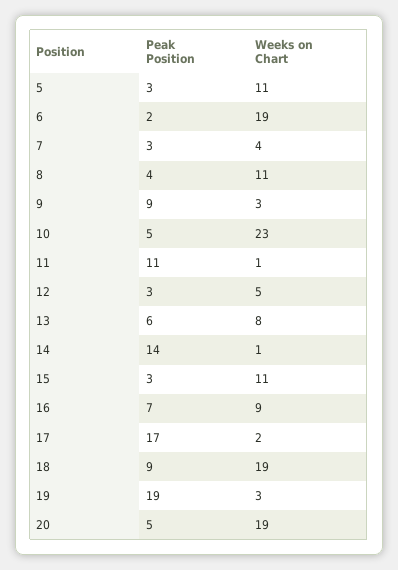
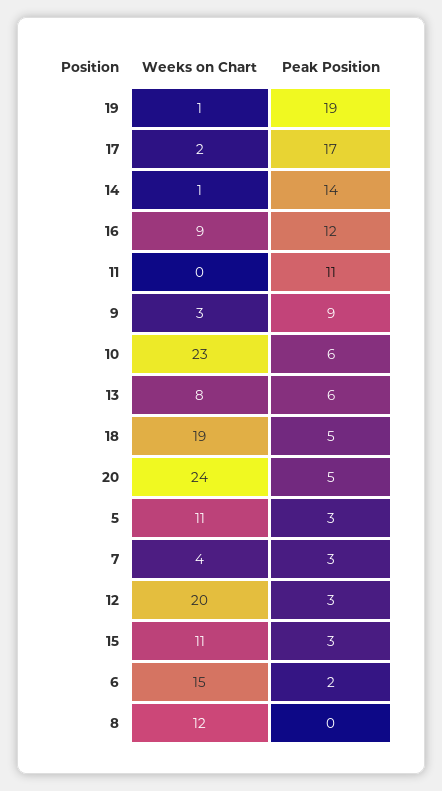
  {
    "Peak Position": {
      "5": 3,
      "6": 2,
      "7": 3,
-     "8": 4,
+     "8": 0,
      "9": 9,
-     "10": 5,
+     "10": 6,
      "11": 11,
      "12": 3,
      "13": 6,
      "14": 14,
      "15": 3,
-     "16": 7,
+     "16": 12,
      "17": 17,
-     "18": 9,
+     "18": 5,
      "19": 19,
      "20": 5
    },
    "Weeks on Chart": {
      "5": 11,
-     "6": 19,
+     "6": 15,
      "7": 4,
-     "8": 11,
+     "8": 12,
      "9": 3,
      "10": 23,
-     "11": 1,
+     "11": 0,
-     "12": 5,
+     "12": 20,
      "13": 8,
      "14": 1,
      "15": 11,
      "16": 9,
      "17": 2,
      "18": 19,
-     "19": 3,
+     "19": 1,
-     "20": 19
+     "20": 24
    }
  }

